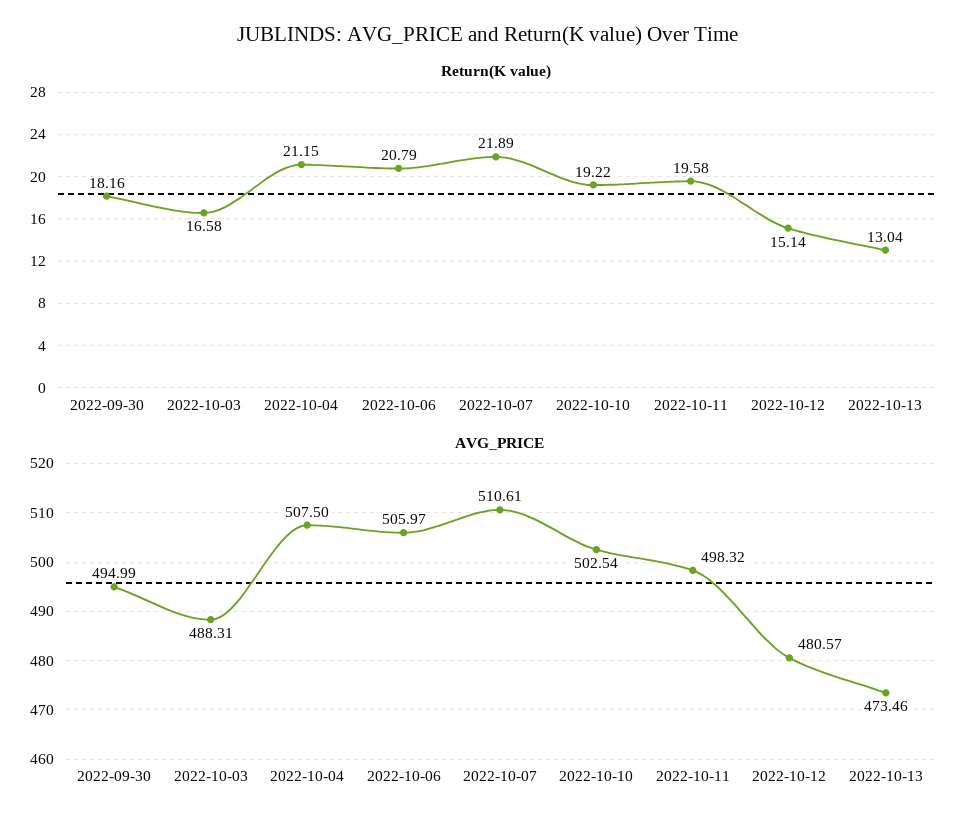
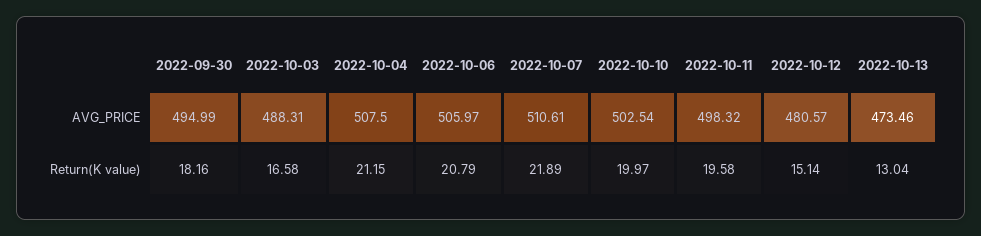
  {
    "Return(K value)": {
      "2022-09-30": 18.16,
      "2022-10-03": 16.58,
      "2022-10-04": 21.15,
      "2022-10-06": 20.79,
      "2022-10-07": 21.89,
-     "2022-10-10": 19.22,
+     "2022-10-10": 19.97,
      "2022-10-11": 19.58,
      "2022-10-12": 15.14,
      "2022-10-13": 13.04
    },
    "AVG_PRICE": {
      "2022-09-30": 494.99,
      "2022-10-03": 488.31,
      "2022-10-04": 507.5,
      "2022-10-06": 505.97,
      "2022-10-07": 510.61,
      "2022-10-10": 502.54,
      "2022-10-11": 498.32,
      "2022-10-12": 480.57,
      "2022-10-13": 473.46
    }
  }

